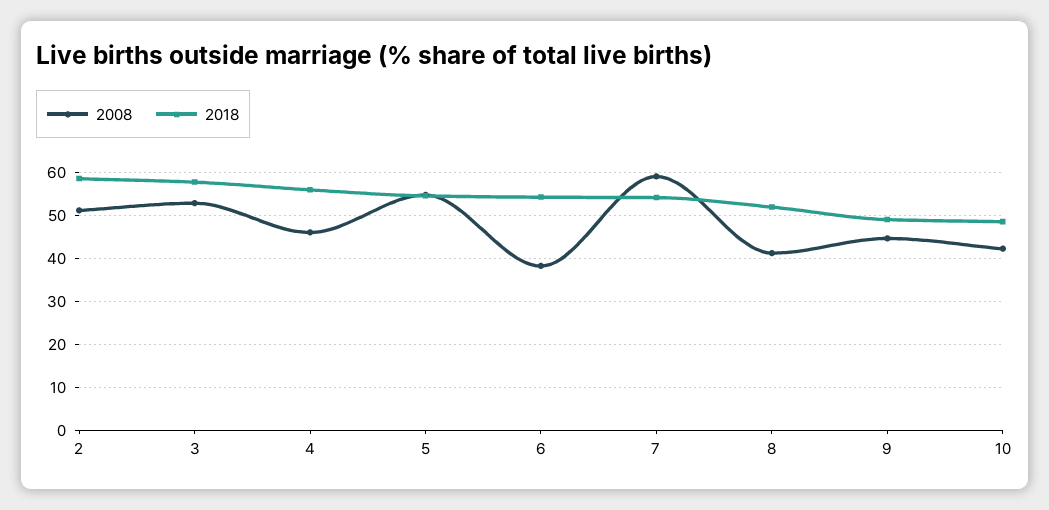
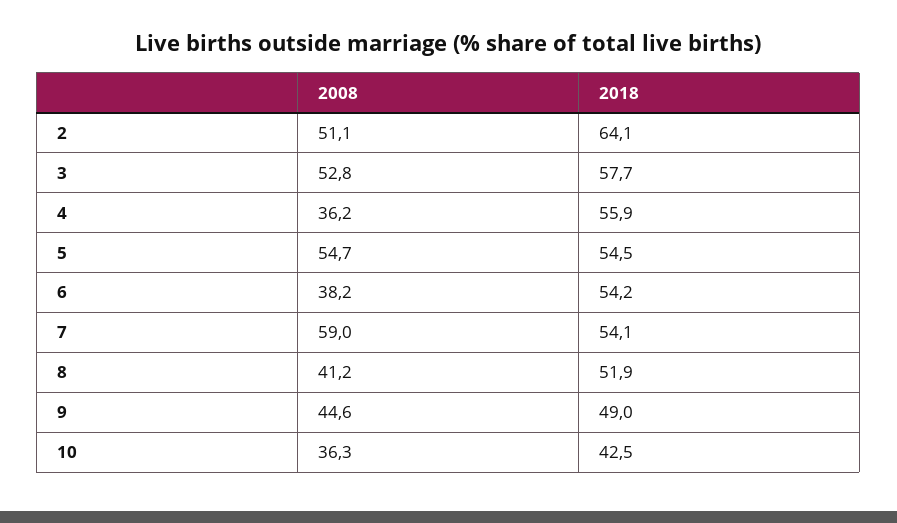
  {
    "2008": {
      "2": 51.1,
      "3": 52.8,
-     "4": 46,
+     "4": 36.2,
      "5": 54.7,
      "6": 38.2,
      "7": 59,
      "8": 41.2,
      "9": 44.6,
-     "10": 42
+     "10": 36.3
    },
    "2018": {
-     "2": 58,
+     "2": 64.1,
      "3": 57.7,
      "4": 55.9,
      "5": 54.5,
      "6": 54.2,
      "7": 54.1,
      "8": 51.9,
      "9": 49,
-     "10": 48
+     "10": 42.5
    }
  }

